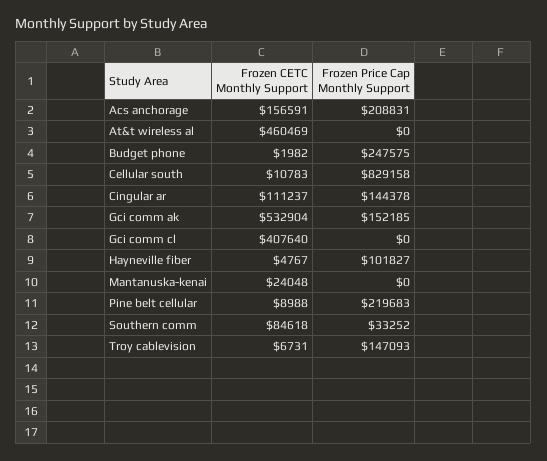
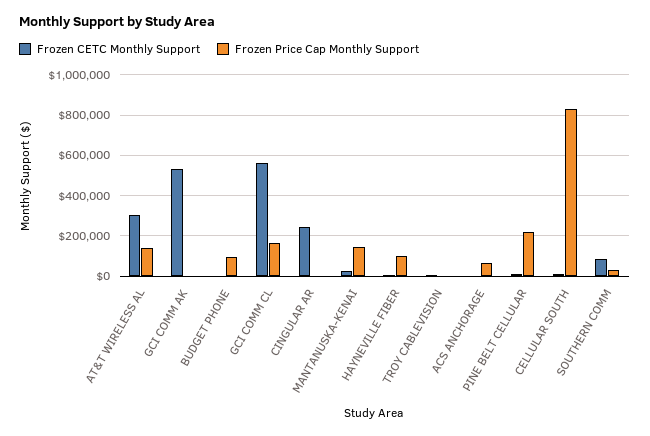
  {
    "Frozen CETC Monthly Support": {
-     "Acs anchorage": 156591,
+     "Acs anchorage": 0,
-     "At&t wireless al": 460469,
+     "At&t wireless al": 300000,
      "Budget phone": 1982,
      "Cellular south": 10783,
-     "Cingular ar": 111237,
+     "Cingular ar": 250000,
      "Gci comm ak": 532904,
-     "Gci comm cl": 407640,
+     "Gci comm cl": 550000,
      "Hayneville fiber": 4767,
      "Mantanuska-kenai": 24048,
      "Pine belt cellular": 8988,
      "Southern comm": 84618,
      "Troy cablevision": 6731
    },
    "Frozen Price Cap Monthly Support": {
-     "Acs anchorage": 208831,
+     "Acs anchorage": 50000,
-     "At&t wireless al": 0,
+     "At&t wireless al": 150000,
-     "Budget phone": 247575,
+     "Budget phone": 100000,
      "Cellular south": 829158,
-     "Cingular ar": 144378,
+     "Cingular ar": 0,
-     "Gci comm ak": 152185,
+     "Gci comm ak": 0,
-     "Gci comm cl": 0,
+     "Gci comm cl": 150000,
      "Hayneville fiber": 101827,
-     "Mantanuska-kenai": 0,
+     "Mantanuska-kenai": 150000,
      "Pine belt cellular": 219683,
      "Southern comm": 33252,
-     "Troy cablevision": 147093
+     "Troy cablevision": 0
    }
  }

